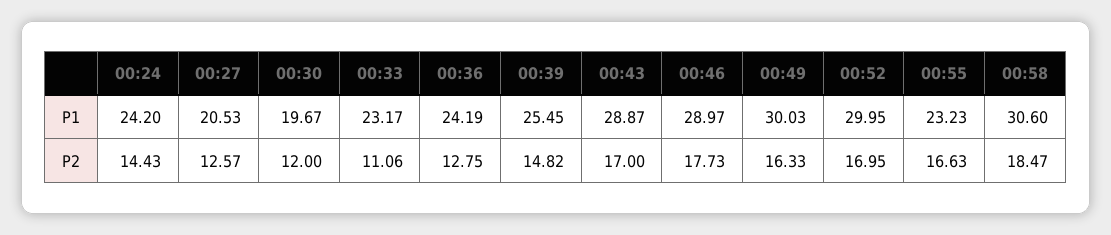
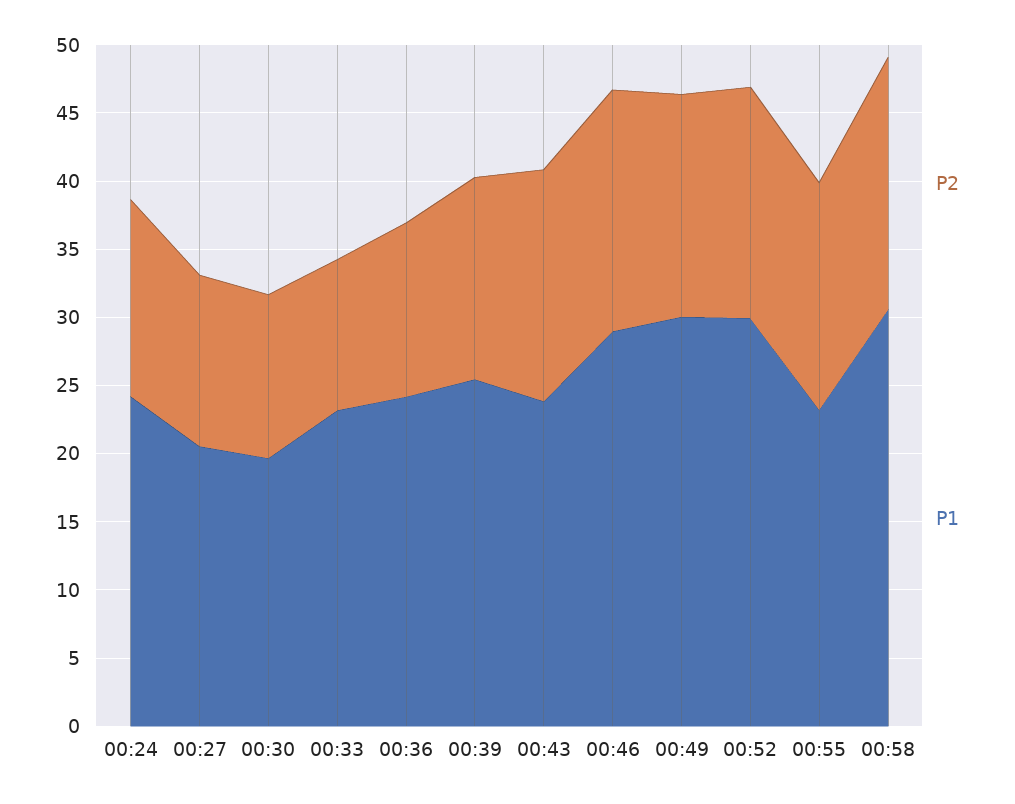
  {
    "P1": {
      "00:24": 24.2,
      "00:27": 20.53,
      "00:30": 19.67,
      "00:33": 23.17,
      "00:36": 24.19,
      "00:39": 25.45,
-     "00:43": 28.87,
+     "00:43": 24,
      "00:46": 28.97,
      "00:49": 30.03,
      "00:52": 29.95,
      "00:55": 23.23,
      "00:58": 30.6
    },
    "P2": {
      "00:24": 14.43,
      "00:27": 12.57,
      "00:30": 12,
      "00:33": 11.06,
      "00:36": 12.75,
      "00:39": 14.82,
      "00:43": 17,
      "00:46": 17.73,
      "00:49": 16.33,
      "00:52": 16.95,
      "00:55": 16.63,
      "00:58": 18.47
    }
  }

